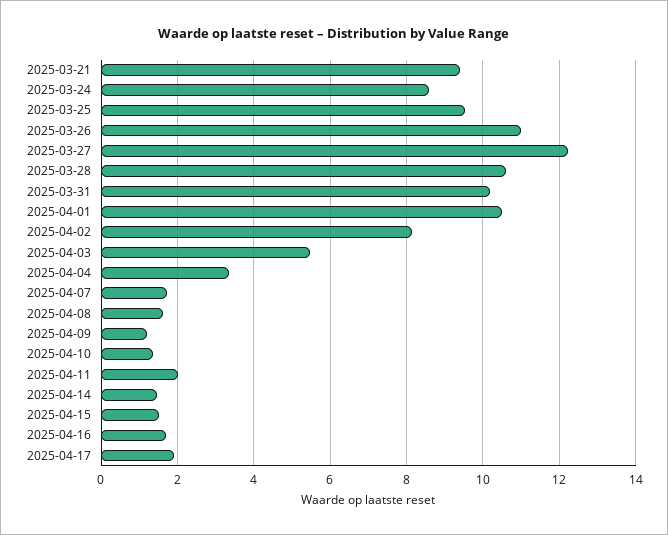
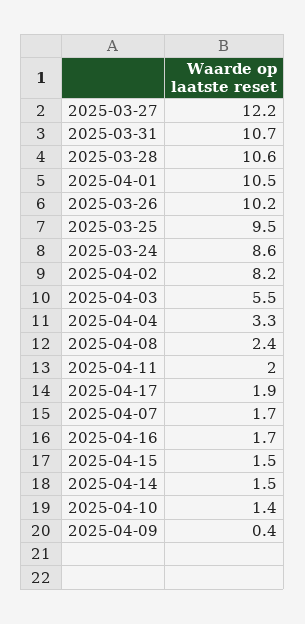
  {
-   "2025-03-21": 9.4,
    "2025-03-24": 8.6,
    "2025-03-25": 9.5,
-   "2025-03-26": 11,
+   "2025-03-26": 10.2,
    "2025-03-27": 12.2,
    "2025-03-28": 10.6,
-   "2025-03-31": 10.2,
+   "2025-03-31": 10.7,
    "2025-04-01": 10.5,
    "2025-04-02": 8.2,
    "2025-04-03": 5.5,
    "2025-04-04": 3.3,
    "2025-04-07": 1.7,
-   "2025-04-08": 1.6,
+   "2025-04-08": 2.4,
-   "2025-04-09": 1.2,
+   "2025-04-09": 0.4,
    "2025-04-10": 1.4,
    "2025-04-11": 2,
    "2025-04-14": 1.5,
    "2025-04-15": 1.5,
    "2025-04-16": 1.7,
    "2025-04-17": 1.9
  }

